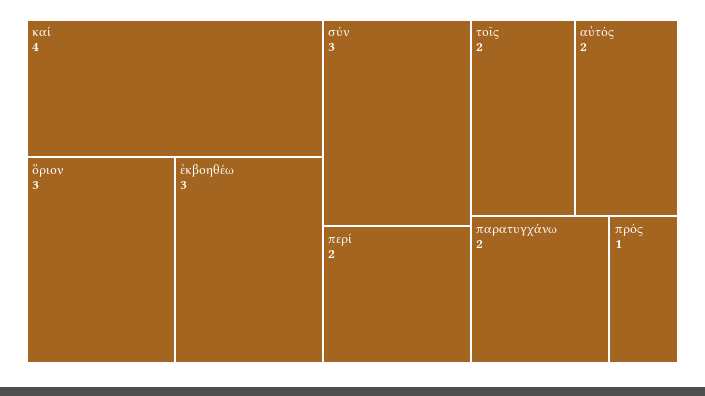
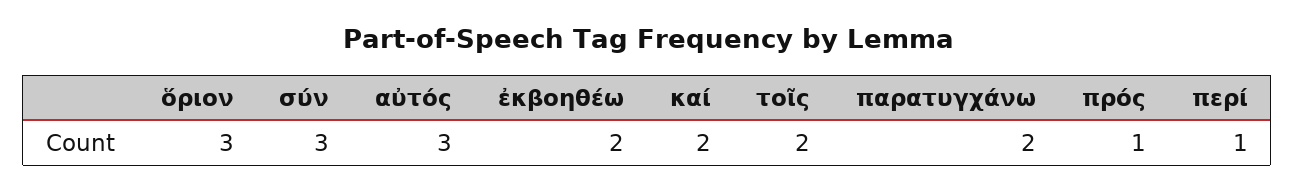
  {
-   "καί": 4,
+   "καί": 2,
    "ὅριον": 3,
-   "ἐκβοηθέω": 3,
+   "ἐκβοηθέω": 2,
    "σύν": 3,
-   "περί": 2,
+   "περί": 1,
    "τοῖς": 2,
-   "αὐτός": 2,
+   "αὐτός": 3,
    "παρατυγχάνω": 2,
    "πρός": 1
  }

